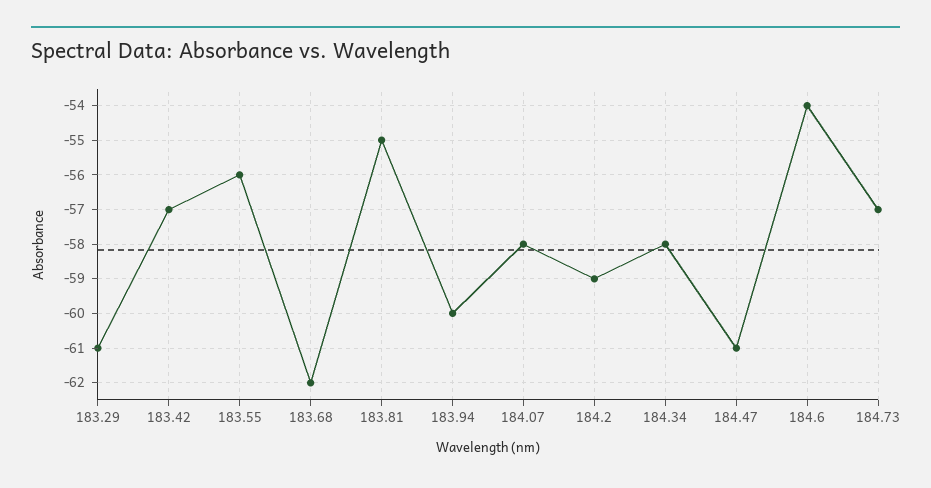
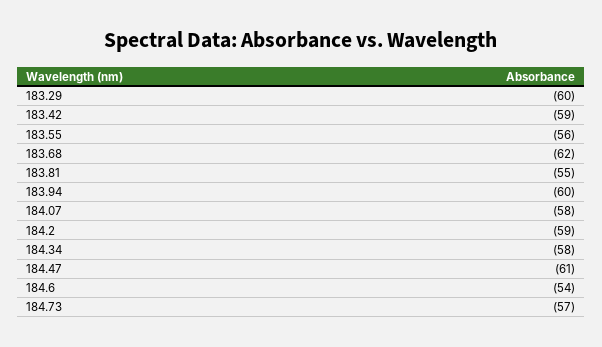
  {
-   "183.29": -61,
+   "183.29": -60,
-   "183.42": -57,
+   "183.42": -59,
    "183.55": -56,
    "183.68": -62,
    "183.81": -55,
    "183.94": -60,
    "184.07": -58,
    "184.2": -59,
    "184.34": -58,
    "184.47": -61,
    "184.6": -54,
    "184.73": -57
  }

